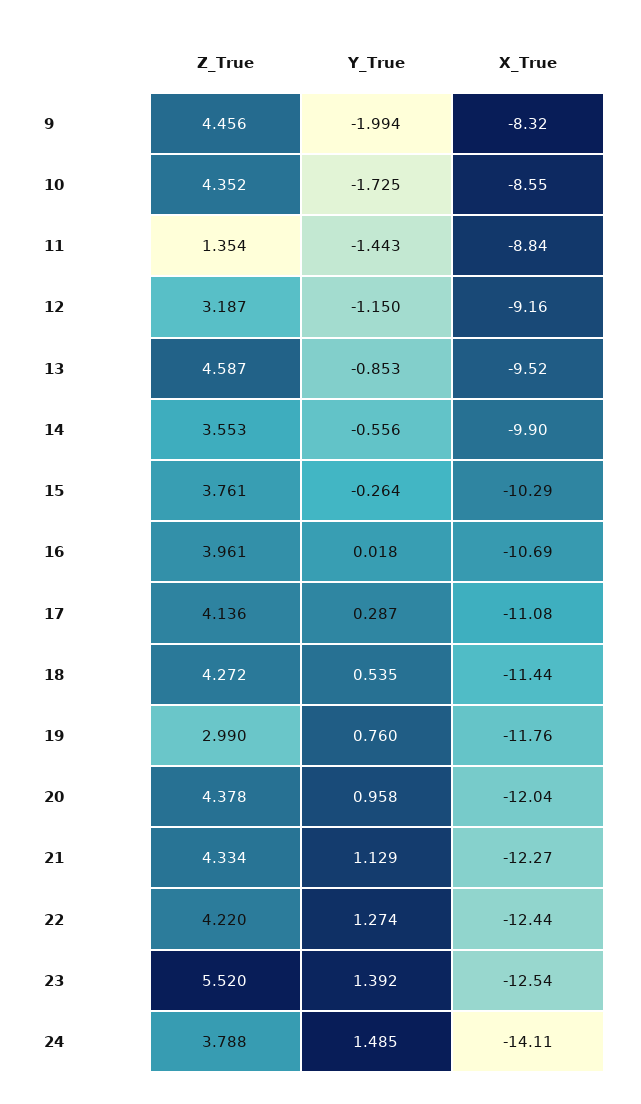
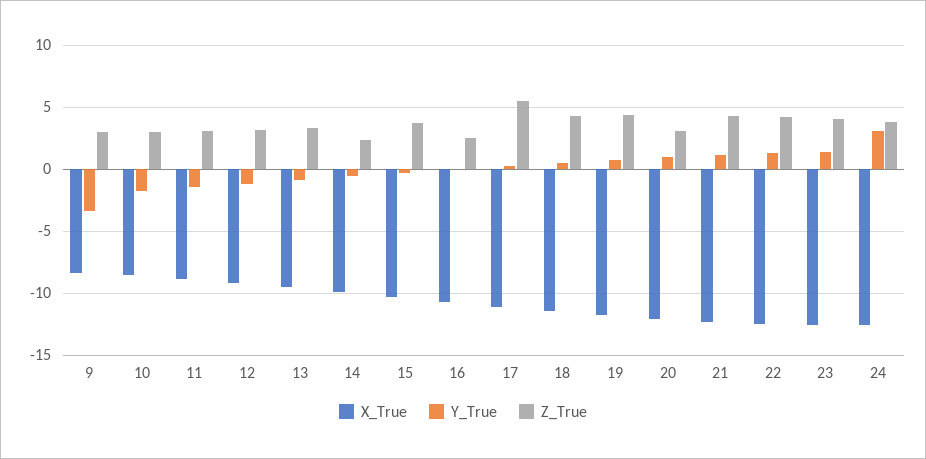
  {
    "Z_True": {
-     "9": 4.456,
+     "9": 3,
-     "10": 4.352,
+     "10": 3,
-     "11": 1.354,
+     "11": 3,
      "12": 3.187,
-     "13": 4.587,
+     "13": 3.5,
-     "14": 3.553,
+     "14": 2.5,
      "15": 3.761,
-     "16": 3.961,
+     "16": 2.5,
-     "17": 4.136,
+     "17": 5.5,
      "18": 4.272,
-     "19": 2.99,
+     "19": 4.5,
-     "20": 4.378,
+     "20": 3,
      "21": 4.334,
      "22": 4.22,
-     "23": 5.52,
+     "23": 4,
      "24": 3.788
    },
    "Y_True": {
-     "9": -1.994,
+     "9": -3.5,
      "10": -1.725,
      "11": -1.443,
      "12": -1.15,
      "13": -0.853,
      "14": -0.556,
      "15": -0.264,
      "16": 0.018,
      "17": 0.287,
      "18": 0.535,
      "19": 0.76,
      "20": 0.958,
      "21": 1.129,
      "22": 1.274,
      "23": 1.392,
-     "24": 1.485
+     "24": 3
    },
    "X_True": {
      "9": -8.32,
      "10": -8.55,
      "11": -8.84,
      "12": -9.16,
      "13": -9.52,
      "14": -9.9,
      "15": -10.29,
      "16": -10.69,
      "17": -11.08,
      "18": -11.44,
      "19": -11.76,
      "20": -12.04,
      "21": -12.27,
      "22": -12.44,
      "23": -12.54,
-     "24": -14.11
+     "24": -12.5
    }
  }

